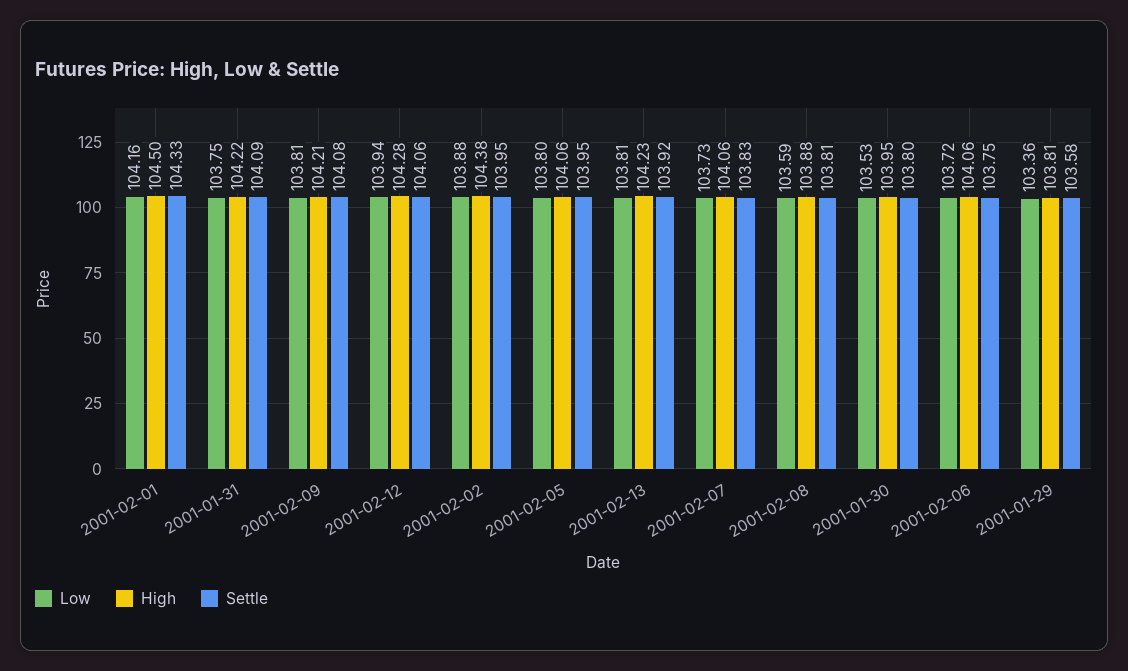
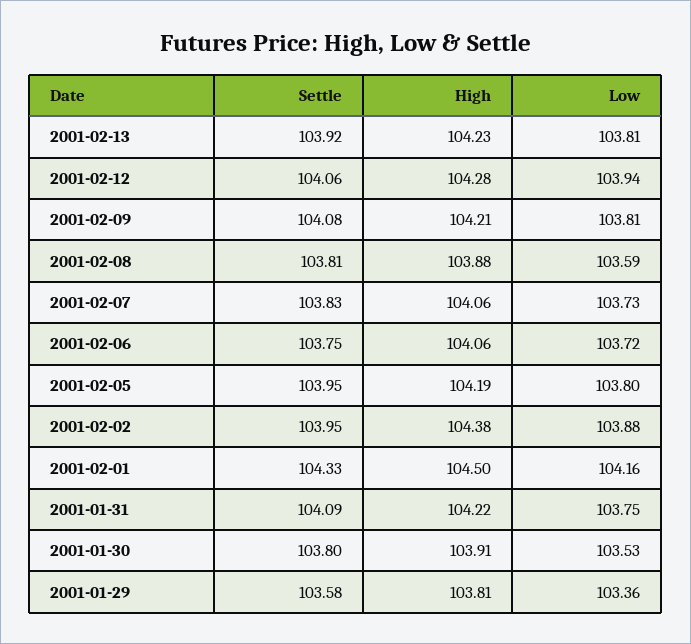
  {
    "Low": {
      "2001-02-01": 104.16,
      "2001-01-31": 103.75,
      "2001-02-09": 103.81,
      "2001-02-12": 103.94,
      "2001-02-02": 103.88,
      "2001-02-05": 103.8,
      "2001-02-13": 103.81,
      "2001-02-07": 103.73,
      "2001-02-08": 103.59,
      "2001-01-30": 103.53,
      "2001-02-06": 103.72,
      "2001-01-29": 103.36
    },
    "High": {
      "2001-02-01": 104.5,
      "2001-01-31": 104.22,
      "2001-02-09": 104.21,
      "2001-02-12": 104.28,
      "2001-02-02": 104.38,
-     "2001-02-05": 104.06,
+     "2001-02-05": 104.19,
      "2001-02-13": 104.23,
      "2001-02-07": 104.06,
      "2001-02-08": 103.88,
-     "2001-01-30": 103.95,
+     "2001-01-30": 103.91,
      "2001-02-06": 104.06,
      "2001-01-29": 103.81
    },
    "Settle": {
      "2001-02-01": 104.33,
      "2001-01-31": 104.09,
      "2001-02-09": 104.08,
      "2001-02-12": 104.06,
      "2001-02-02": 103.95,
      "2001-02-05": 103.95,
      "2001-02-13": 103.92,
      "2001-02-07": 103.83,
      "2001-02-08": 103.81,
      "2001-01-30": 103.8,
      "2001-02-06": 103.75,
      "2001-01-29": 103.58
    }
  }

